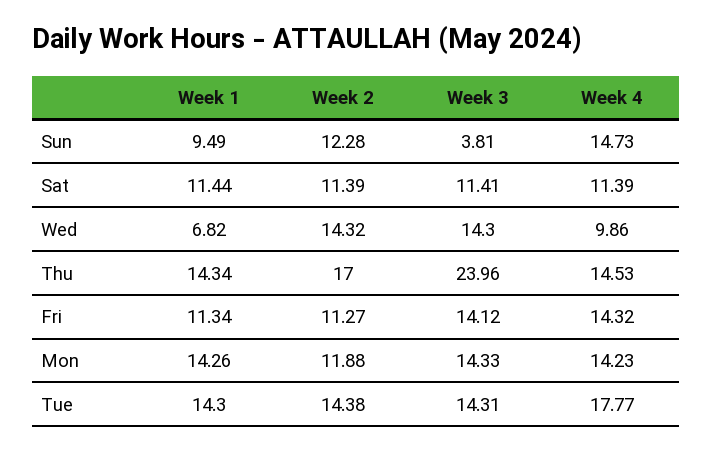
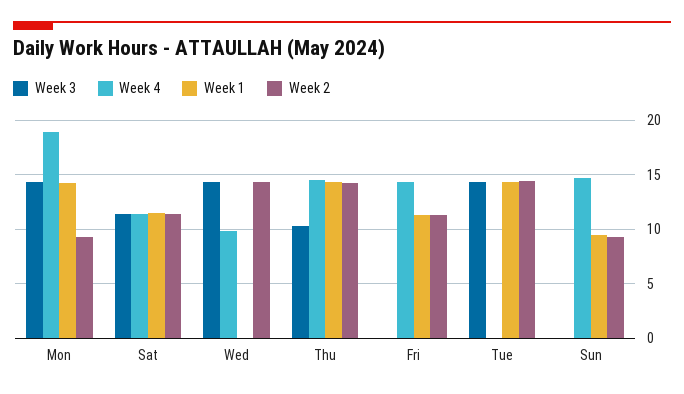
  {
    "Week 1": {
      "Sun": 9.49,
      "Sat": 11.44,
-     "Wed": 6.82,
+     "Wed": 0,
      "Thu": 14.34,
      "Fri": 11.34,
      "Mon": 14.26,
      "Tue": 14.3
    },
    "Week 2": {
-     "Sun": 12.28,
+     "Sun": 9,
      "Sat": 11.39,
      "Wed": 14.32,
-     "Thu": 17,
+     "Thu": 14,
      "Fri": 11.27,
-     "Mon": 11.88,
+     "Mon": 9,
      "Tue": 14.38
    },
    "Week 3": {
-     "Sun": 3.81,
+     "Sun": 0,
      "Sat": 11.41,
      "Wed": 14.3,
-     "Thu": 23.96,
+     "Thu": 10,
-     "Fri": 14.12,
+     "Fri": 0,
      "Mon": 14.33,
      "Tue": 14.31
    },
    "Week 4": {
      "Sun": 14.73,
      "Sat": 11.39,
      "Wed": 9.86,
      "Thu": 14.53,
      "Fri": 14.32,
-     "Mon": 14.23,
+     "Mon": 19,
-     "Tue": 17.77
+     "Tue": 0
    }
  }

